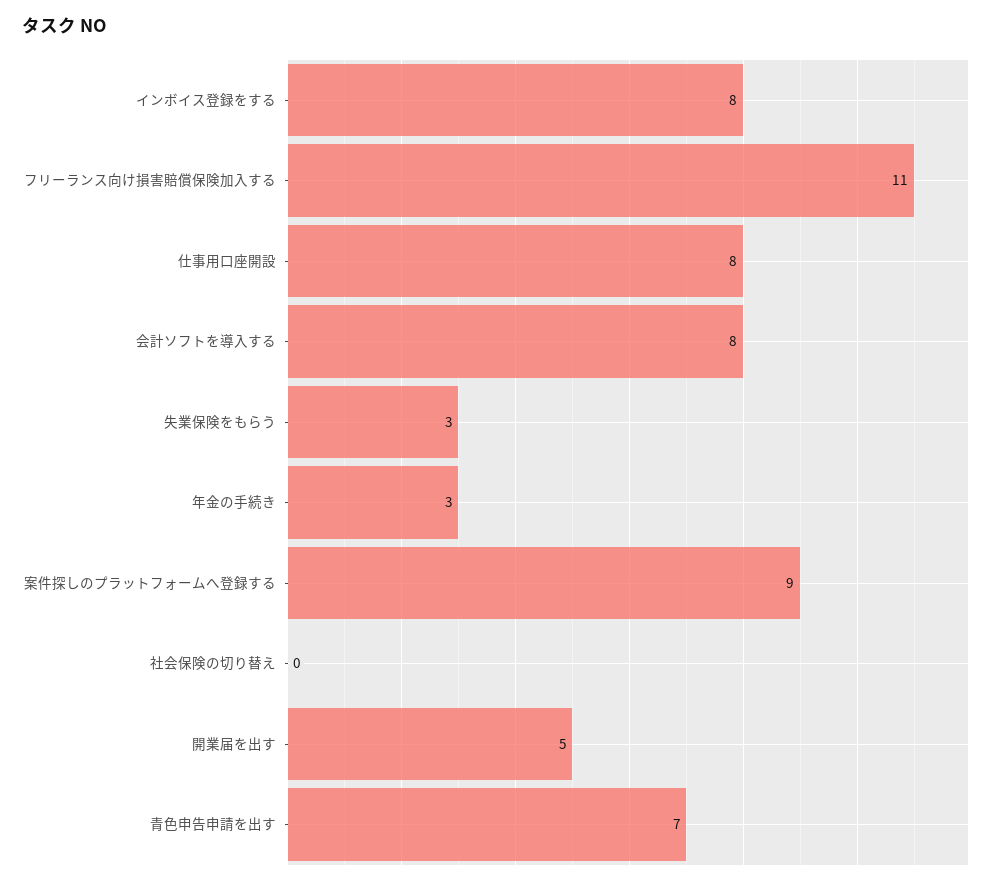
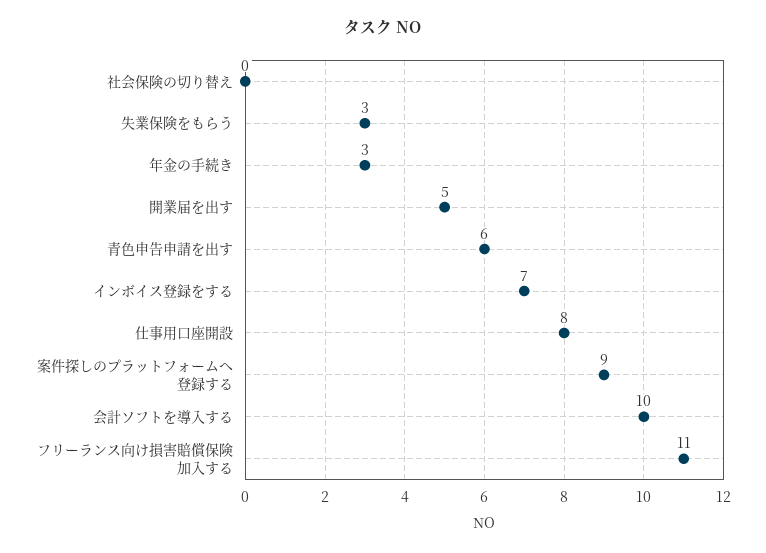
  {
-   "インボイス登録をする": 8,
+   "インボイス登録をする": 7,
    "フリーランス向け損害賠償保険加入する": 11,
    "仕事用口座開設": 8,
-   "会計ソフトを導入する": 8,
+   "会計ソフトを導入する": 10,
    "失業保険をもらう": 3,
    "年金の手続き": 3,
    "案件探しのプラットフォームへ登録する": 9,
    "社会保険の切り替え": 0,
    "開業届を出す": 5,
-   "青色申告申請を出す": 7
+   "青色申告申請を出す": 6
  }

